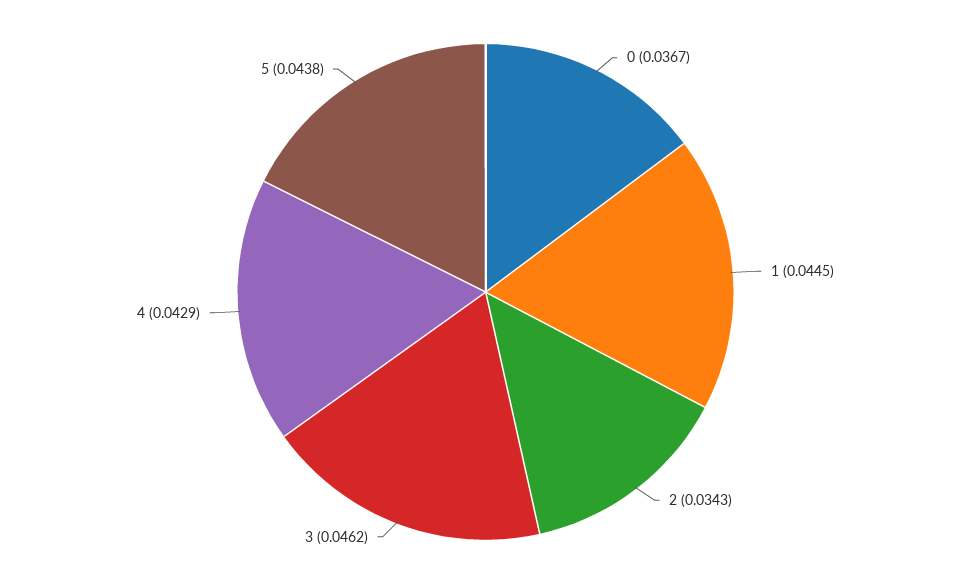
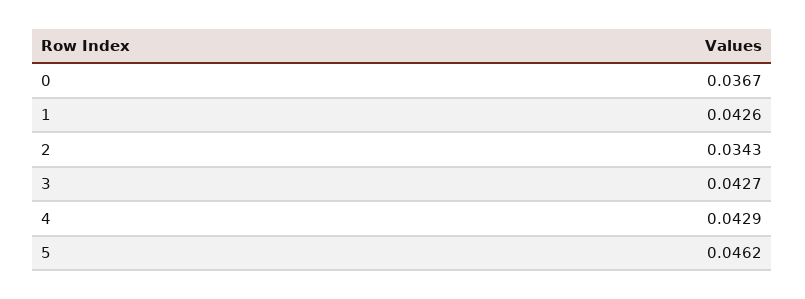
  {
    "0": 0.0367,
-   "1": 0.0445,
+   "1": 0.0426,
    "2": 0.0343,
-   "3": 0.0462,
+   "3": 0.0427,
    "4": 0.0429,
-   "5": 0.0438
+   "5": 0.0462
  }

